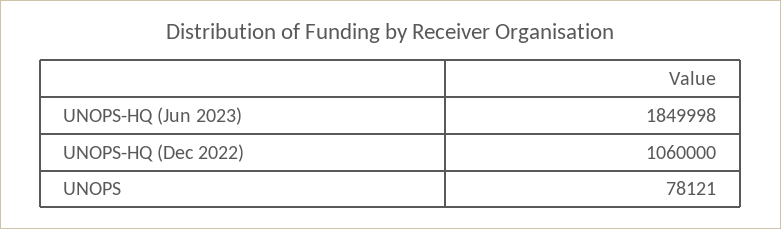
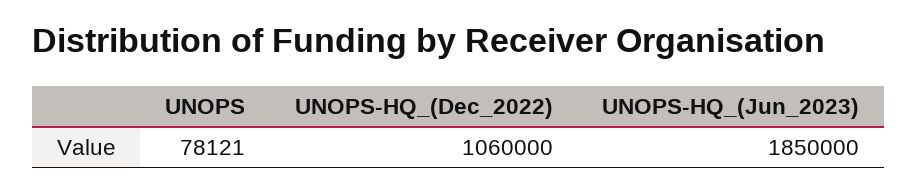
  {
-   "UNOPS-HQ (Jun 2023)": 1849998,
+   "UNOPS-HQ (Jun 2023)": 1850000,
    "UNOPS-HQ (Dec 2022)": 1060000,
    "UNOPS": 78121
  }

